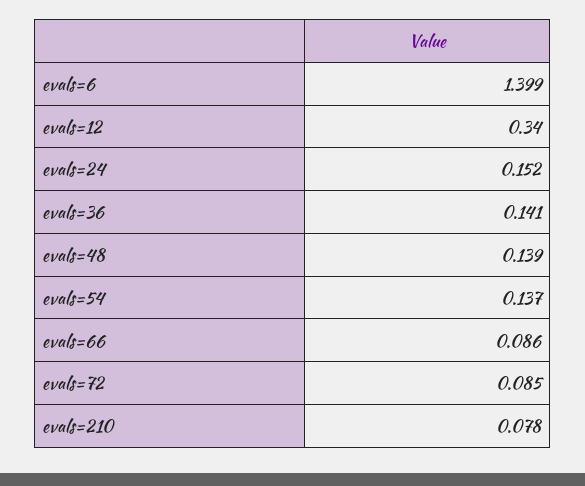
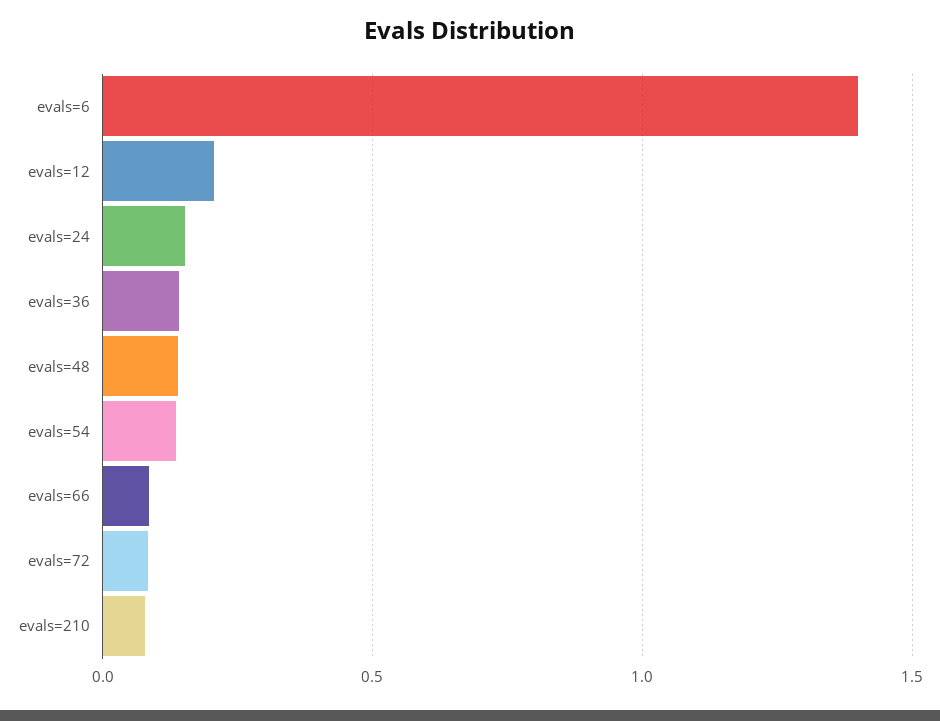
  {
    "evals=6": 1.399,
-   "evals=12": 0.34,
+   "evals=12": 0.2,
    "evals=24": 0.152,
    "evals=36": 0.141,
    "evals=48": 0.139,
    "evals=54": 0.137,
    "evals=66": 0.086,
    "evals=72": 0.085,
    "evals=210": 0.078
  }

